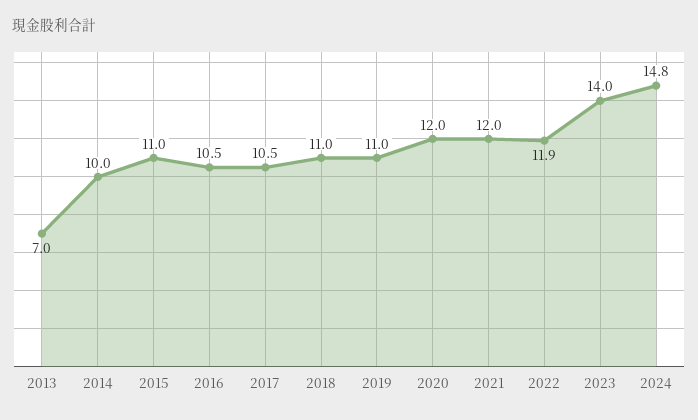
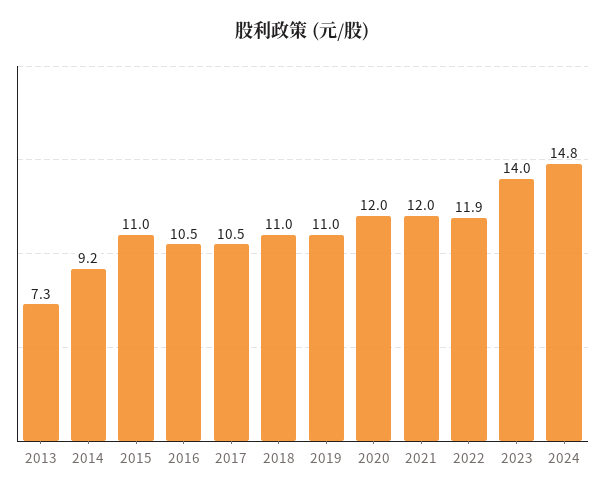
  {
-   "2013": 7,
+   "2013": 7.3,
-   "2014": 10,
+   "2014": 9.2,
    "2015": 11,
    "2016": 10.5,
    "2017": 10.5,
    "2018": 11,
    "2019": 11,
    "2020": 12,
    "2021": 12,
    "2022": 11.9,
    "2023": 14,
    "2024": 14.8
  }

